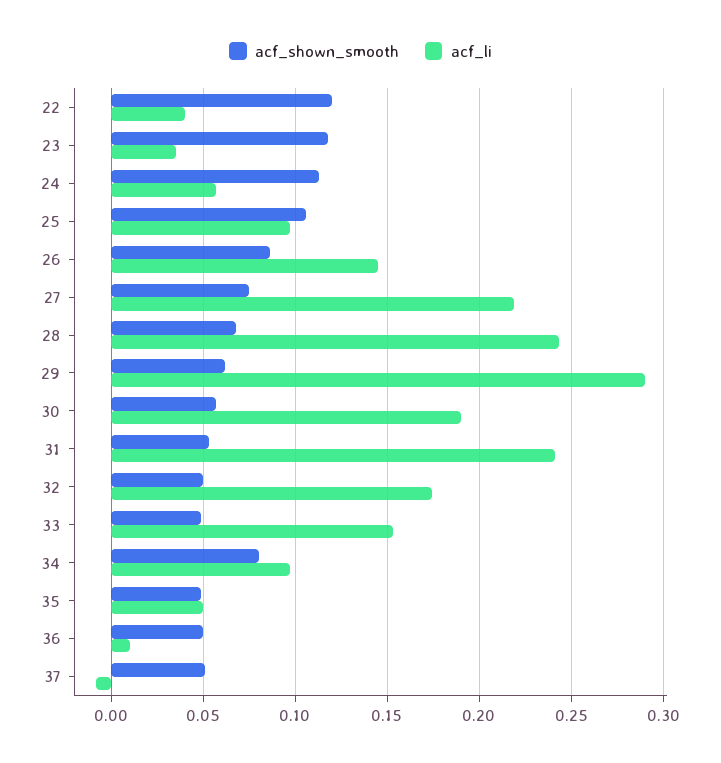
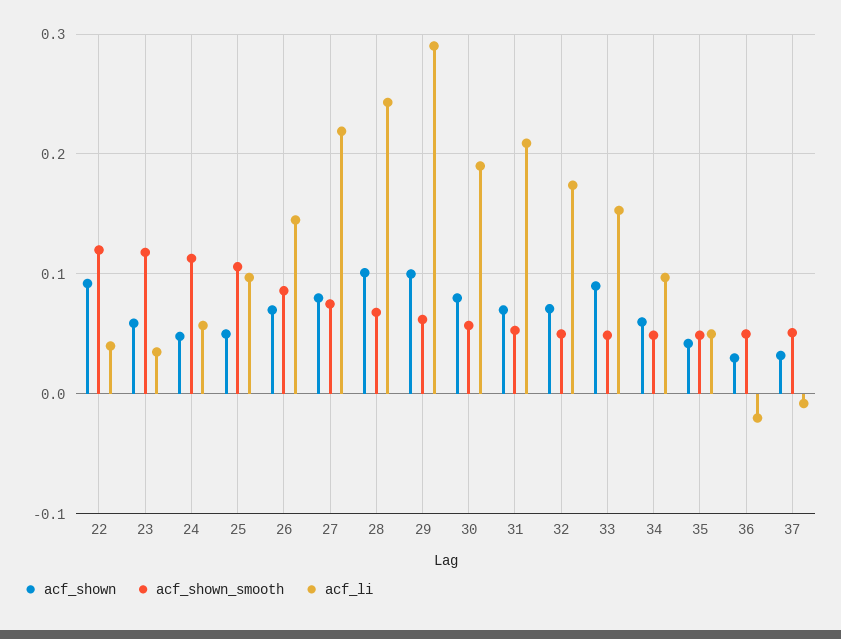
  {
    "acf_shown_smooth": {
      "22": 0.12,
      "23": 0.12,
      "24": 0.115,
      "25": 0.105,
      "26": 0.085,
      "27": 0.075,
      "28": 0.07,
      "29": 0.06,
      "30": 0.055,
      "31": 0.055,
      "32": 0.05,
      "33": 0.05,
-     "34": 0.08,
+     "34": 0.05,
      "35": 0.05,
      "36": 0.05,
      "37": 0.05
    },
    "acf_li": {
      "22": 0.04,
      "23": 0.035,
      "24": 0.055,
      "25": 0.095,
      "26": 0.145,
      "27": 0.22,
      "28": 0.245,
      "29": 0.29,
      "30": 0.19,
-     "31": 0.24,
+     "31": 0.21,
      "32": 0.175,
      "33": 0.155,
      "34": 0.095,
      "35": 0.05,
-     "36": 0.01,
+     "36": -0.02,
      "37": -0.01
-   }
+   },
+   "acf_shown": {
+     "22": 0.09,
+     "23": 0.06,
+     "24": 0.05,
+     "25": 0.05,
+     "26": 0.07,
+     "27": 0.08,
+     "28": 0.1,
+     "29": 0.1,
+     "30": 0.08,
+     "31": 0.07,
+     "32": 0.07,
+     "33": 0.09,
+     "34": 0.06,
+     "35": 0.04,
+     "36": 0.03,
+     "37": 0.03
+   }
  }

